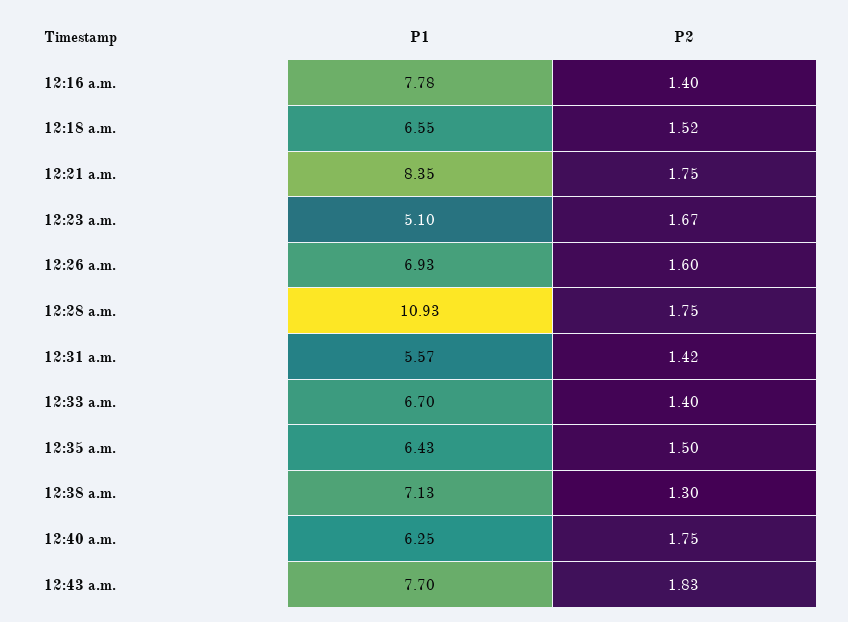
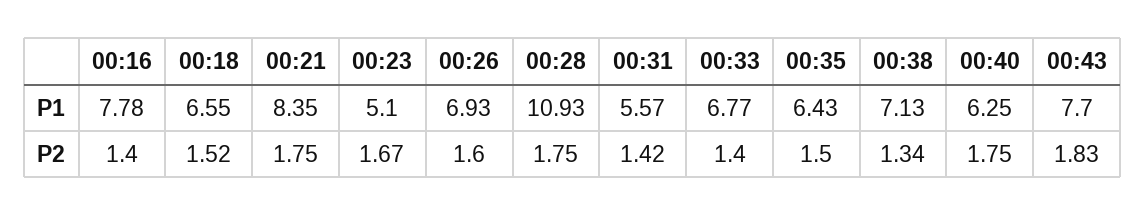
  {
    "P1": {
      "12:16 a.m.": 7.78,
      "12:18 a.m.": 6.55,
      "12:21 a.m.": 8.35,
      "12:23 a.m.": 5.1,
      "12:26 a.m.": 6.93,
      "12:28 a.m.": 10.93,
      "12:31 a.m.": 5.57,
-     "12:33 a.m.": 6.7,
+     "12:33 a.m.": 6.77,
      "12:35 a.m.": 6.43,
      "12:38 a.m.": 7.13,
      "12:40 a.m.": 6.25,
      "12:43 a.m.": 7.7
    },
    "P2": {
      "12:16 a.m.": 1.4,
      "12:18 a.m.": 1.52,
      "12:21 a.m.": 1.75,
      "12:23 a.m.": 1.67,
      "12:26 a.m.": 1.6,
      "12:28 a.m.": 1.75,
      "12:31 a.m.": 1.42,
      "12:33 a.m.": 1.4,
      "12:35 a.m.": 1.5,
-     "12:38 a.m.": 1.3,
+     "12:38 a.m.": 1.34,
      "12:40 a.m.": 1.75,
      "12:43 a.m.": 1.83
    }
  }

